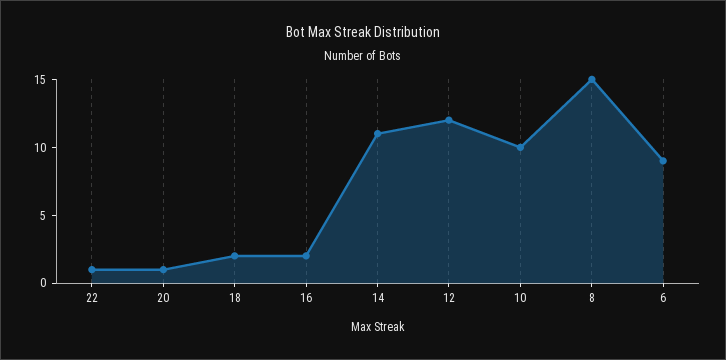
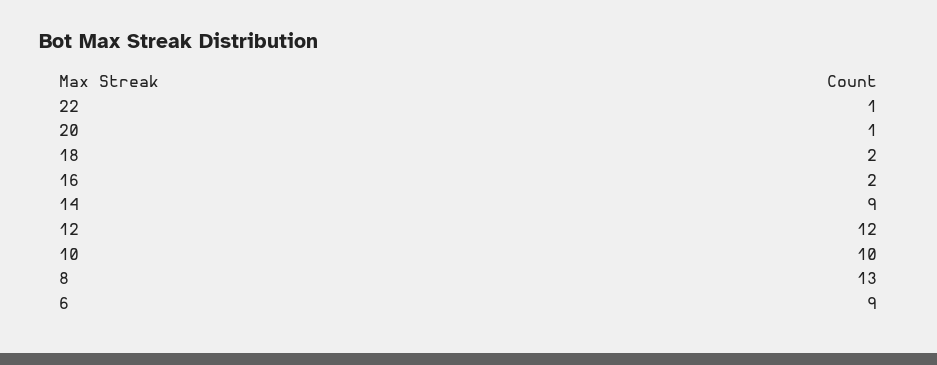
  {
    "22": 1,
    "20": 1,
    "18": 2,
    "16": 2,
-   "14": 11,
+   "14": 9,
    "12": 12,
    "10": 10,
-   "8": 15,
+   "8": 13,
    "6": 9
  }

